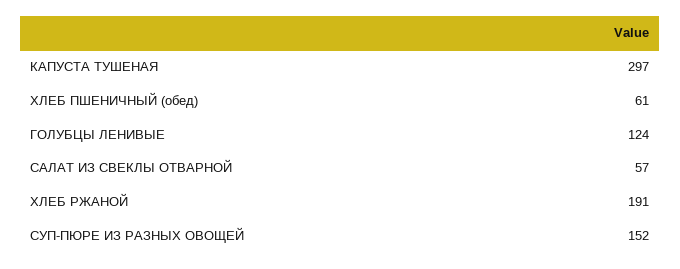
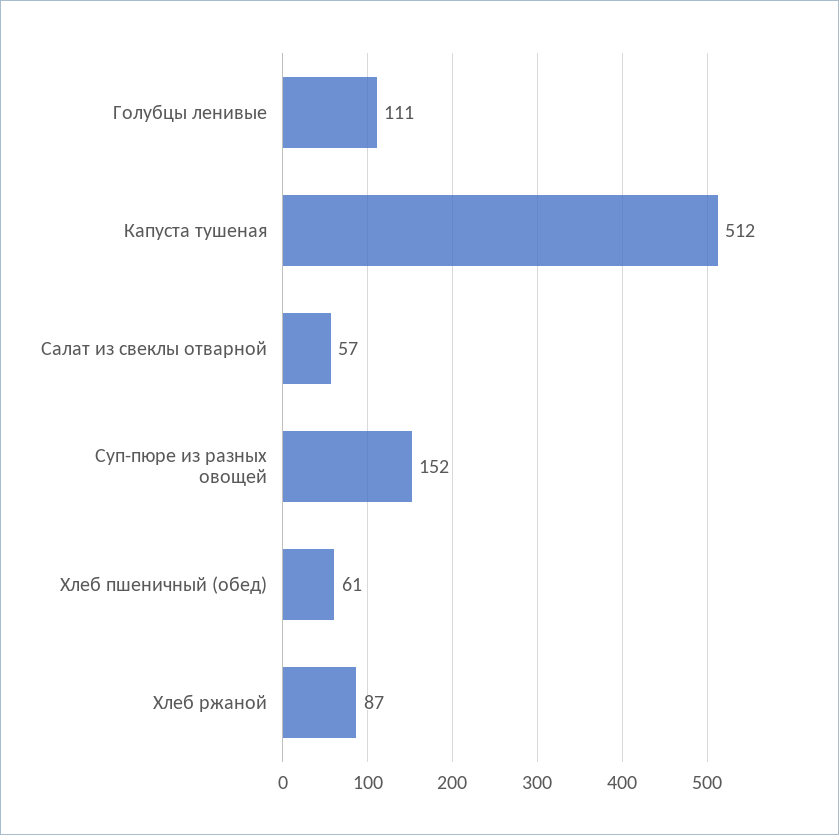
  {
-   "КАПУСТА ТУШЕНАЯ": 297,
+   "КАПУСТА ТУШЕНАЯ": 512,
    "ХЛЕБ ПШЕНИЧНЫЙ (обед)": 61,
-   "ГОЛУБЦЫ ЛЕНИВЫЕ": 124,
+   "ГОЛУБЦЫ ЛЕНИВЫЕ": 111,
    "САЛАТ ИЗ СВЕКЛЫ ОТВАРНОЙ": 57,
-   "ХЛЕБ РЖАНОЙ": 191,
+   "ХЛЕБ РЖАНОЙ": 87,
    "СУП-ПЮРЕ ИЗ РАЗНЫХ ОВОЩЕЙ": 152
  }

